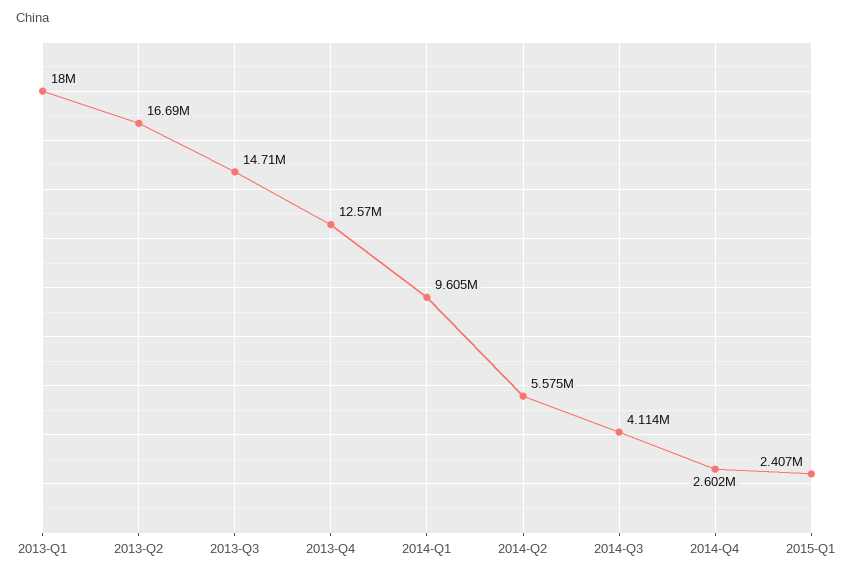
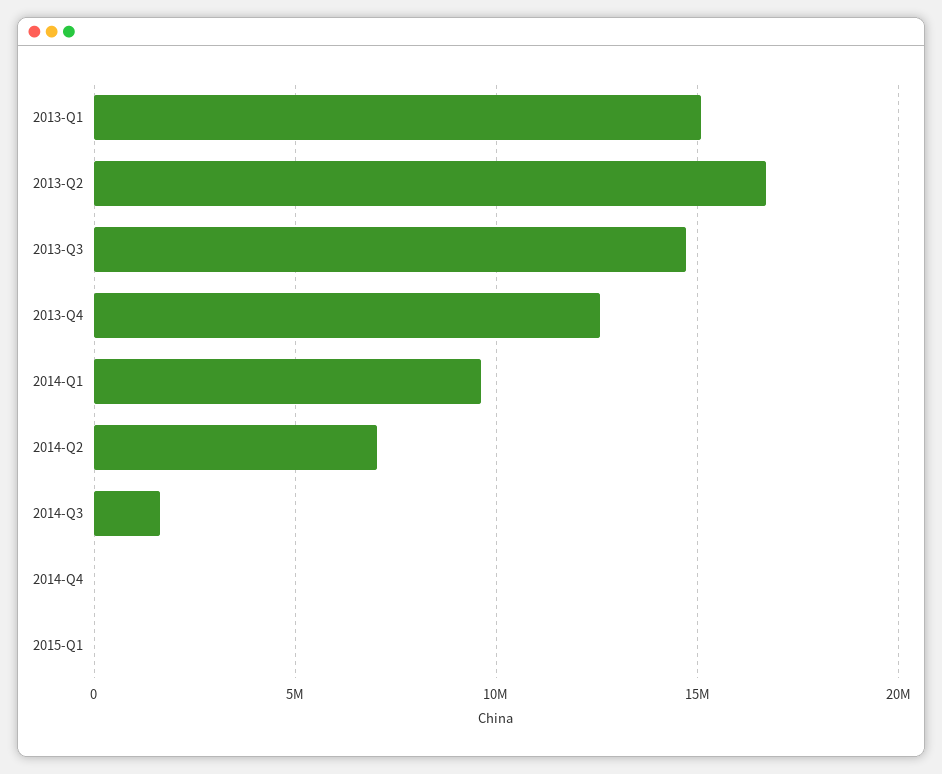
  {
-   "2013-Q1": 18000000,
+   "2013-Q1": 15000000,
    "2013-Q2": 16690000,
    "2013-Q3": 14710000,
    "2013-Q4": 12570000,
    "2014-Q1": 9605000,
-   "2014-Q2": 5575000,
+   "2014-Q2": 7000000,
-   "2014-Q3": 4114000,
+   "2014-Q3": 1500000,
-   "2014-Q4": 2602000,
+   "2014-Q4": 0,
-   "2015-Q1": 2407000
+   "2015-Q1": 0
  }

